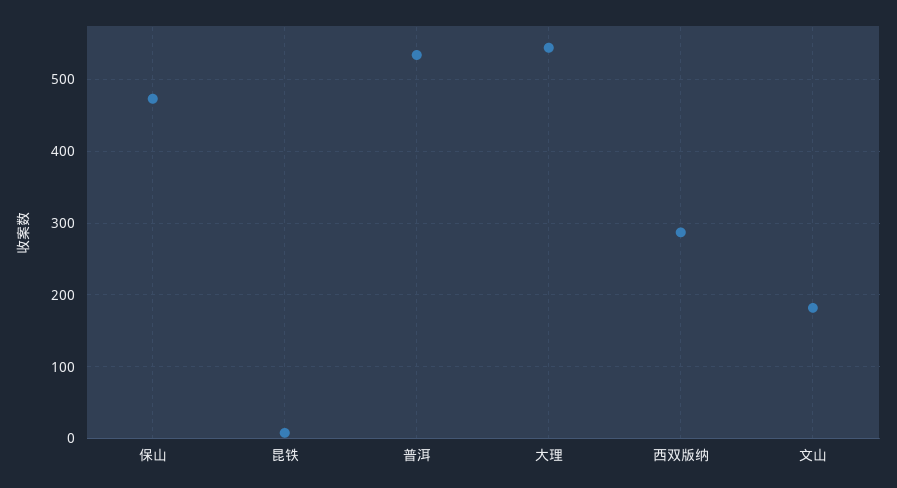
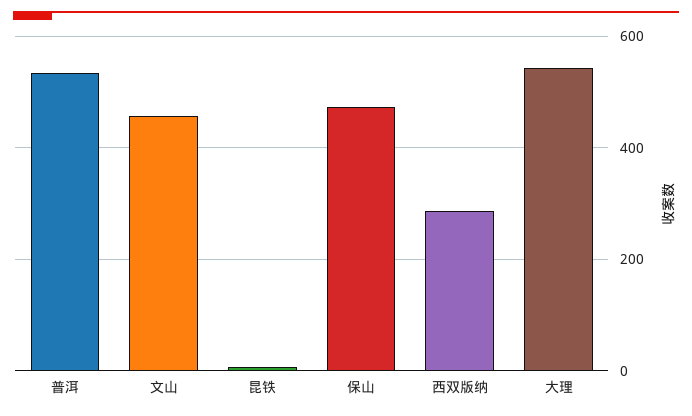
  {
    "保山": 470,
    "昆铁": 10,
    "普洱": 530,
    "大理": 540,
    "西双版纳": 290,
-   "文山": 180
+   "文山": 460
  }

